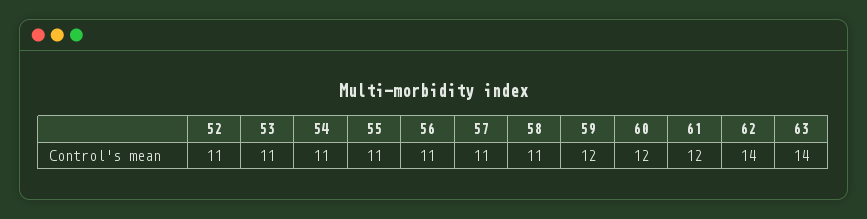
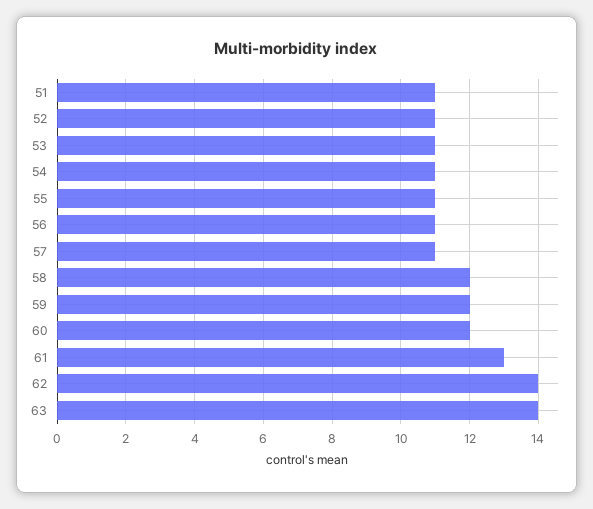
  {
    "52": 11,
    "53": 11,
    "54": 11,
    "55": 11,
    "56": 11,
    "57": 11,
-   "58": 11,
+   "58": 12,
    "59": 12,
    "60": 12,
-   "61": 12,
+   "61": 13,
    "62": 14,
-   "63": 14
+   "63": 14,
+   "51": 11
  }

